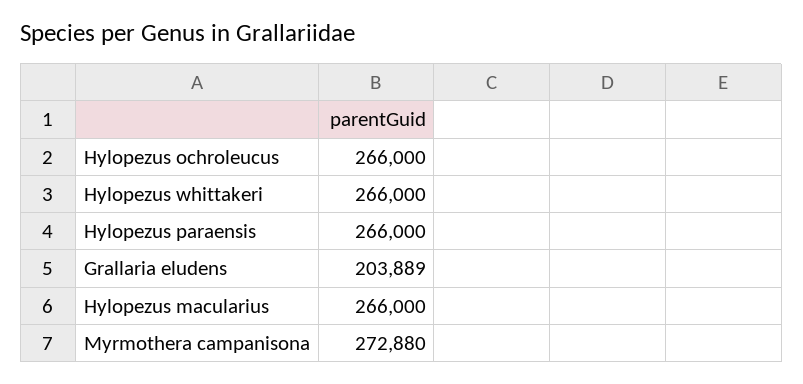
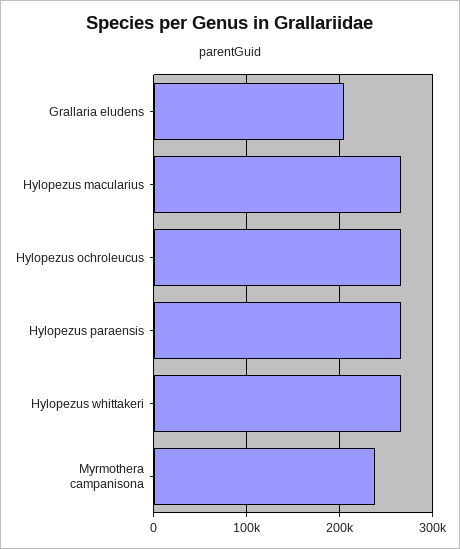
  {
    "Hylopezus ochroleucus": 266000,
    "Hylopezus whittakeri": 266000,
    "Hylopezus paraensis": 266000,
    "Grallaria eludens": 203889,
    "Hylopezus macularius": 266000,
-   "Myrmothera campanisona": 272880
+   "Myrmothera campanisona": 240000
  }

